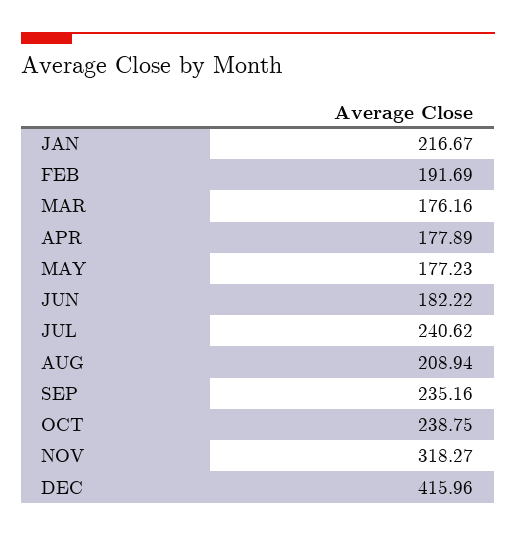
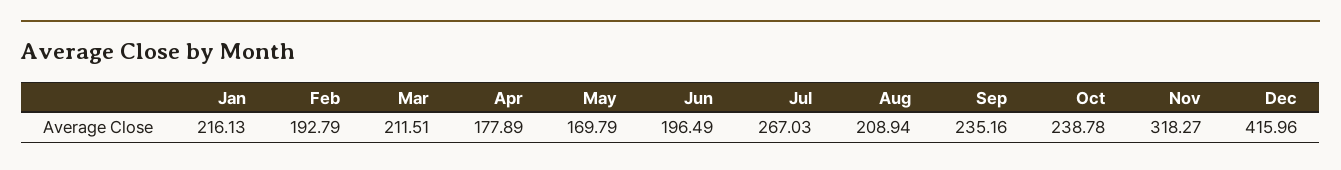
  {
-   "JAN": 216.67,
+   "JAN": 216.13,
-   "FEB": 191.69,
+   "FEB": 192.79,
-   "MAR": 176.16,
+   "MAR": 211.51,
    "APR": 177.89,
-   "MAY": 177.23,
+   "MAY": 169.79,
-   "JUN": 182.22,
+   "JUN": 196.49,
-   "JUL": 240.62,
+   "JUL": 267.03,
    "AUG": 208.94,
    "SEP": 235.16,
-   "OCT": 238.75,
+   "OCT": 238.78,
    "NOV": 318.27,
    "DEC": 415.96
  }

